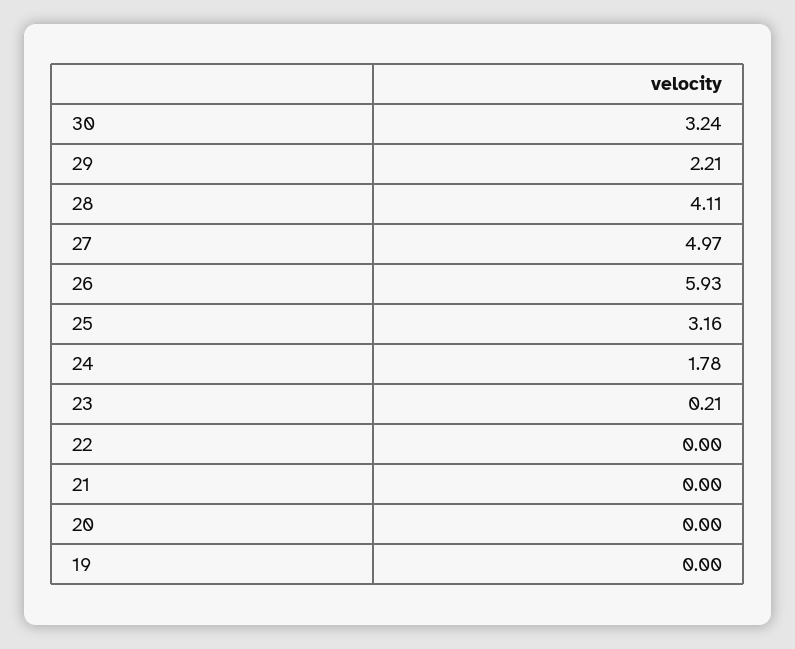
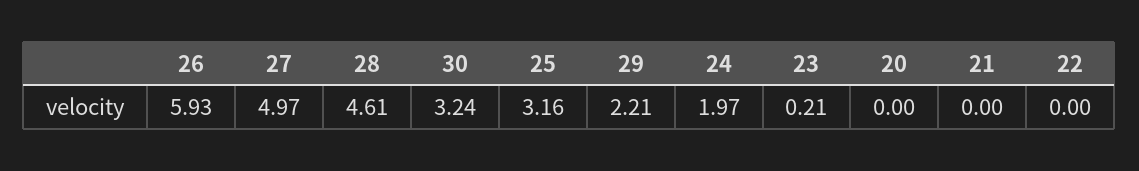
  {
    "30": 3.24,
    "29": 2.21,
-   "28": 4.11,
+   "28": 4.61,
    "27": 4.97,
    "26": 5.93,
    "25": 3.16,
-   "24": 1.78,
+   "24": 1.97,
    "23": 0.21,
    "22": 0,
    "21": 0,
-   "20": 0,
+   "20": 0
-   "19": 0
  }

